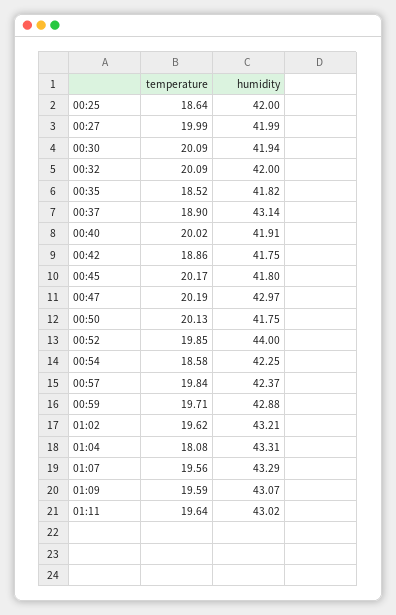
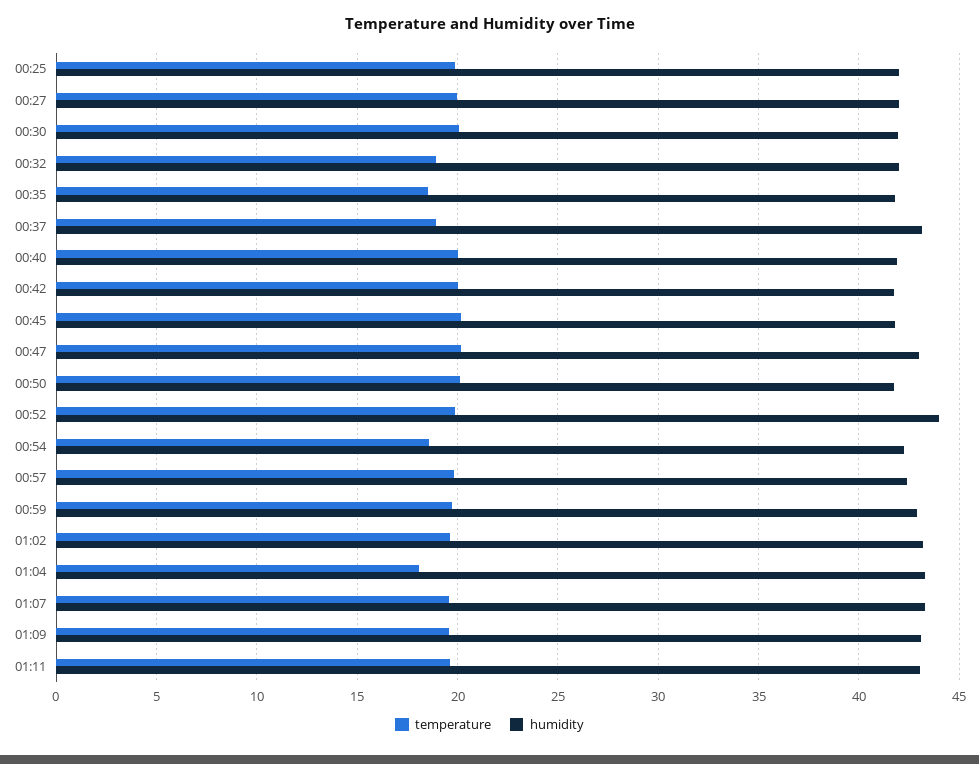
  {
    "temperature": {
-     "00:25": 18.64,
+     "00:25": 20,
      "00:27": 19.99,
      "00:30": 20.09,
-     "00:32": 20.09,
+     "00:32": 19,
      "00:35": 18.52,
      "00:37": 18.9,
      "00:40": 20.02,
-     "00:42": 18.86,
+     "00:42": 20,
      "00:45": 20.17,
      "00:47": 20.19,
      "00:50": 20.13,
      "00:52": 19.85,
      "00:54": 18.58,
      "00:57": 19.84,
      "00:59": 19.71,
      "01:02": 19.62,
      "01:04": 18.08,
      "01:07": 19.56,
      "01:09": 19.59,
      "01:11": 19.64
    },
    "humidity": {
      "00:25": 42,
      "00:27": 41.99,
      "00:30": 41.94,
      "00:32": 42,
      "00:35": 41.82,
      "00:37": 43.14,
      "00:40": 41.91,
      "00:42": 41.75,
      "00:45": 41.8,
      "00:47": 42.97,
      "00:50": 41.75,
      "00:52": 44,
      "00:54": 42.25,
      "00:57": 42.37,
      "00:59": 42.88,
      "01:02": 43.21,
      "01:04": 43.31,
      "01:07": 43.29,
      "01:09": 43.07,
      "01:11": 43.02
    }
  }

